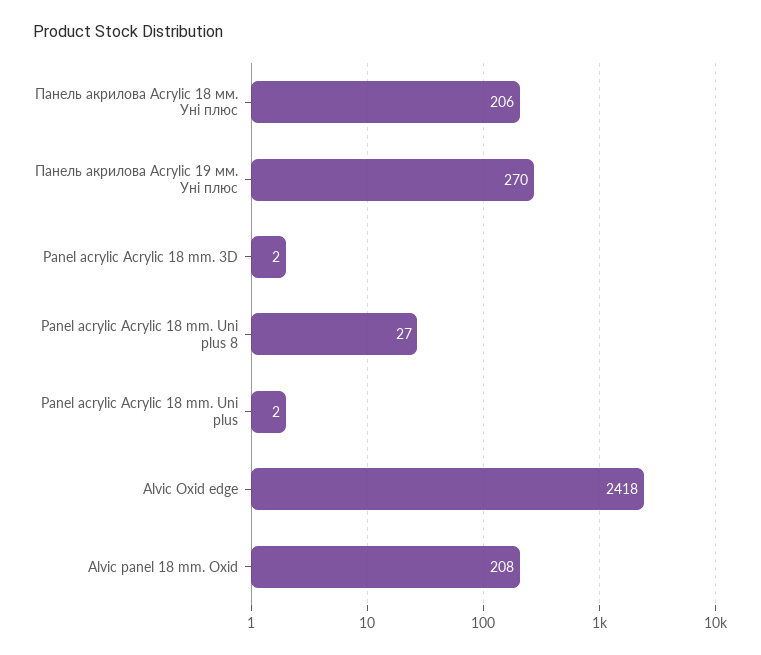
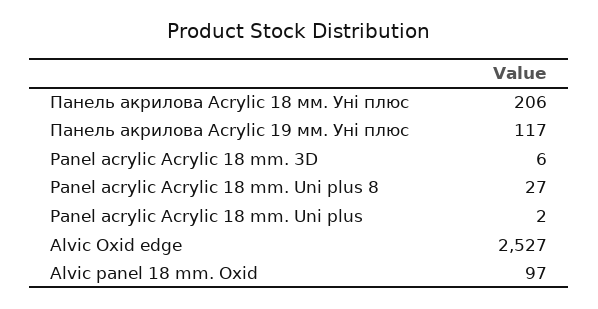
  {
    "Панель акрилова Acrylic 18 мм. Уні плюс": 206,
-   "Панель акрилова Acrylic 19 мм. Уні плюс": 270,
+   "Панель акрилова Acrylic 19 мм. Уні плюс": 117,
-   "Panel acrylic Acrylic 18 mm. 3D": 2,
+   "Panel acrylic Acrylic 18 mm. 3D": 6,
    "Panel acrylic Acrylic 18 mm. Uni plus 8": 27,
    "Panel acrylic Acrylic 18 mm. Uni plus": 2,
-   "Alvic Oxid edge": 2418,
+   "Alvic Oxid edge": 2527,
-   "Alvic panel 18 mm. Oxid": 208
+   "Alvic panel 18 mm. Oxid": 97
  }

